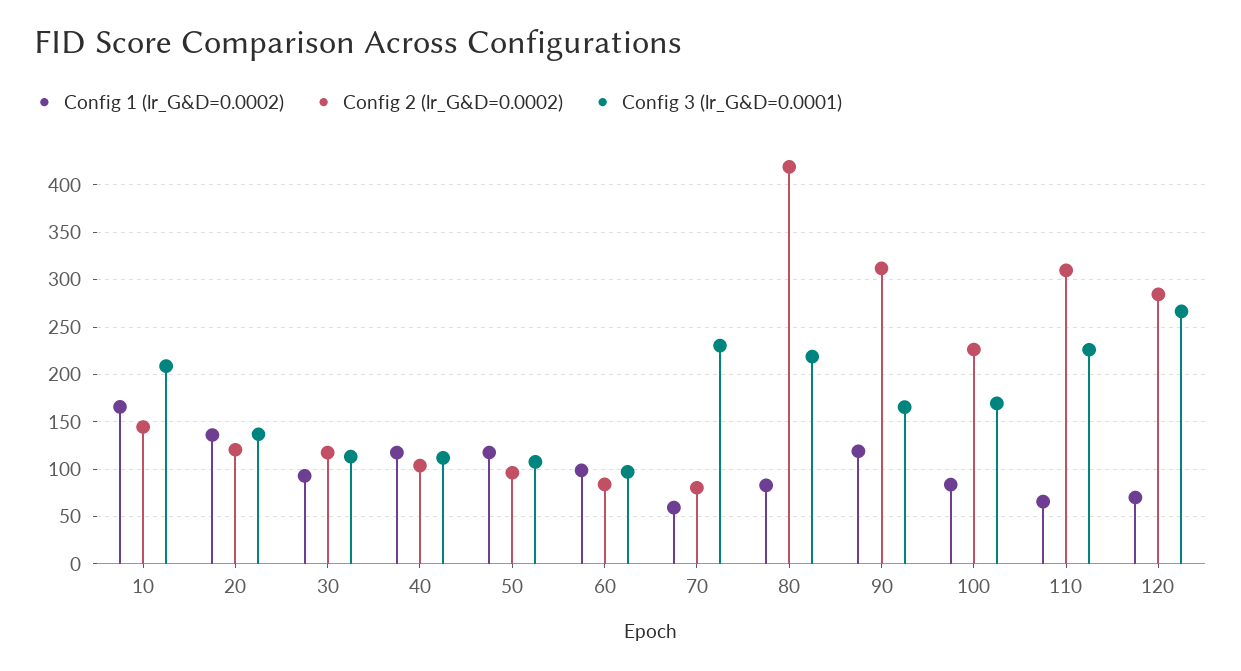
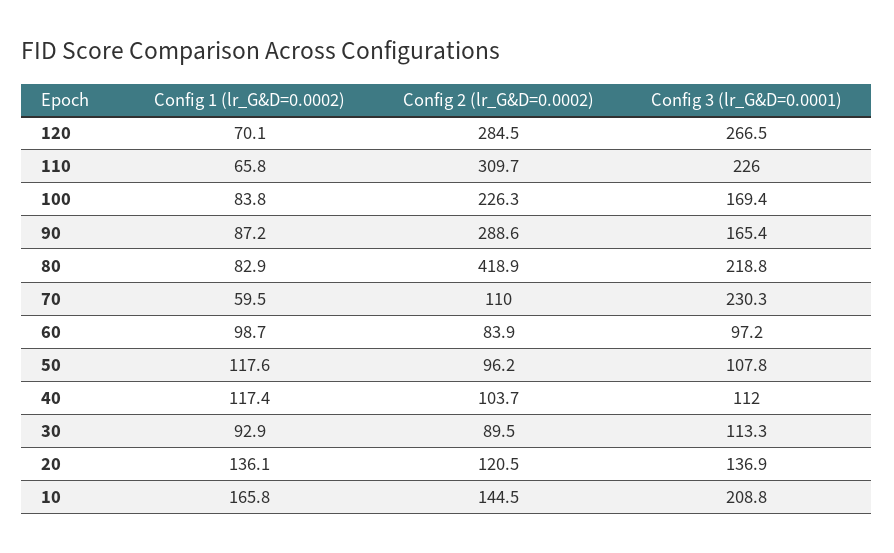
  {
    "Config 1 (lr_G&D=0.0002)": {
      "10": 165.8,
      "20": 136.1,
      "30": 92.9,
      "40": 117.4,
      "50": 117.6,
      "60": 98.7,
      "70": 59.5,
      "80": 82.9,
-     "90": 120,
+     "90": 87.2,
      "100": 83.8,
      "110": 65.8,
      "120": 70.1
    },
    "Config 2 (lr_G&D=0.0002)": {
      "10": 144.5,
      "20": 120.5,
-     "30": 120,
+     "30": 89.5,
      "40": 103.7,
      "50": 96.2,
      "60": 83.9,
-     "70": 80,
+     "70": 110,
      "80": 418.9,
-     "90": 310,
+     "90": 288.6,
      "100": 226.3,
      "110": 309.7,
      "120": 284.5
    },
    "Config 3 (lr_G&D=0.0001)": {
      "10": 208.8,
      "20": 136.9,
      "30": 113.3,
      "40": 112,
      "50": 107.8,
      "60": 97.2,
      "70": 230.3,
      "80": 218.8,
      "90": 165.4,
      "100": 169.4,
      "110": 226,
      "120": 266.5
    }
  }

